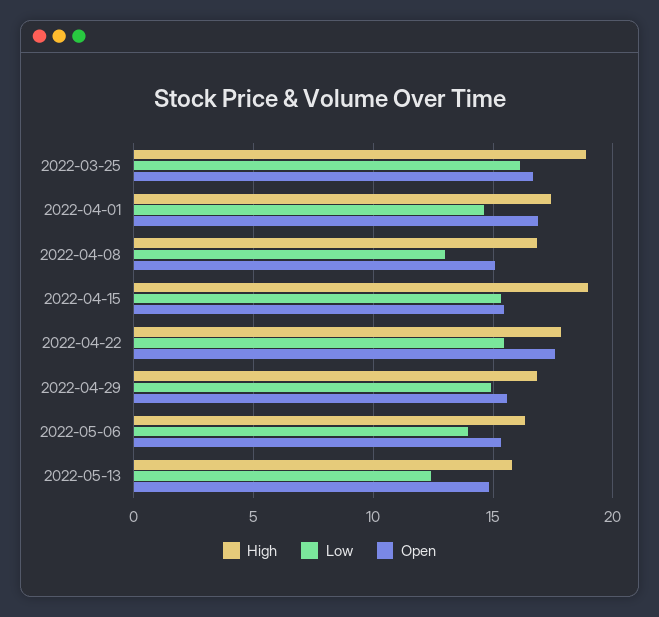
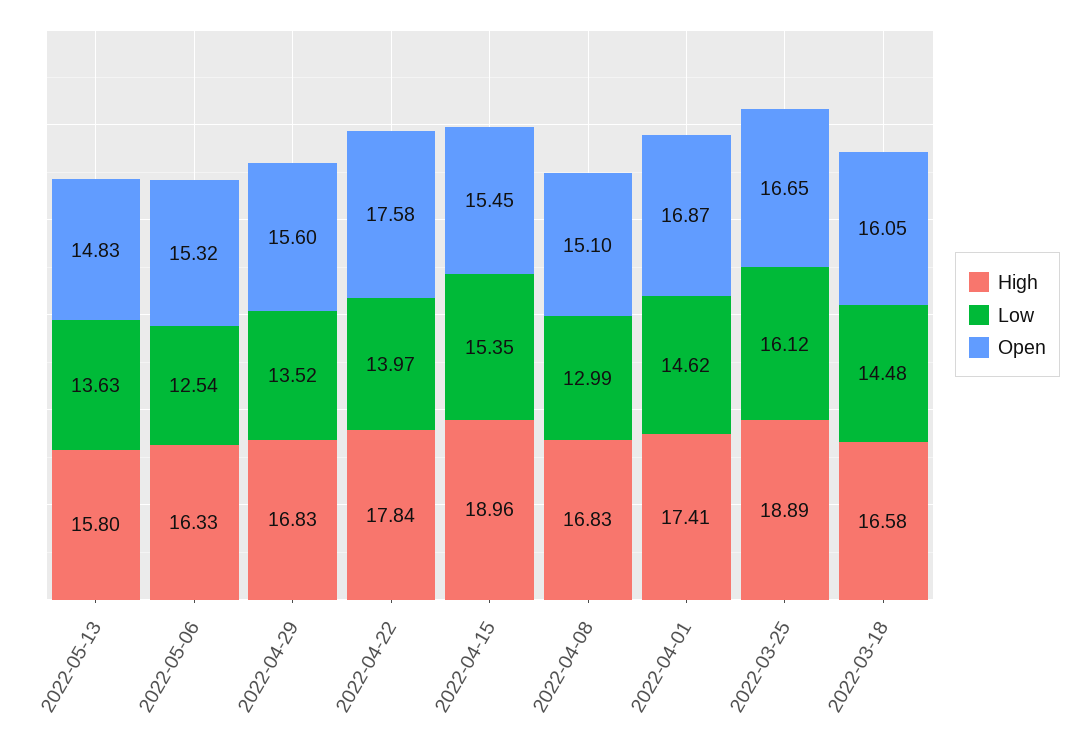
  {
    "High": {
      "2022-03-25": 18.89,
      "2022-04-01": 17.41,
      "2022-04-08": 16.83,
      "2022-04-15": 18.96,
      "2022-04-22": 17.84,
      "2022-04-29": 16.83,
      "2022-05-06": 16.33,
-     "2022-05-13": 15.8
+     "2022-05-13": 15.8,
+     "2022-03-18": 16.58
    },
    "Low": {
      "2022-03-25": 16.12,
      "2022-04-01": 14.62,
      "2022-04-08": 12.99,
      "2022-04-15": 15.35,
-     "2022-04-22": 15.5,
+     "2022-04-22": 13.97,
-     "2022-04-29": 15,
+     "2022-04-29": 13.52,
-     "2022-05-06": 14,
+     "2022-05-06": 12.54,
-     "2022-05-13": 12.5
+     "2022-05-13": 13.63,
+     "2022-03-18": 14.48
    },
    "Open": {
      "2022-03-25": 16.65,
      "2022-04-01": 16.87,
      "2022-04-08": 15.1,
      "2022-04-15": 15.45,
      "2022-04-22": 17.58,
      "2022-04-29": 15.6,
      "2022-05-06": 15.32,
-     "2022-05-13": 14.83
+     "2022-05-13": 14.83,
+     "2022-03-18": 16.05
    }
  }

